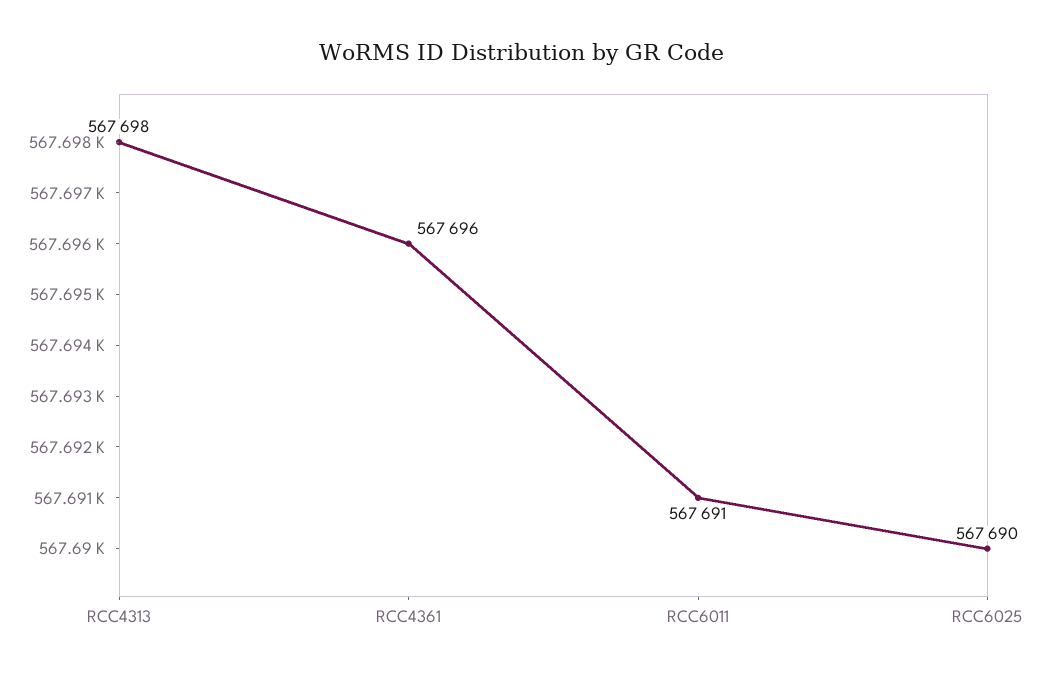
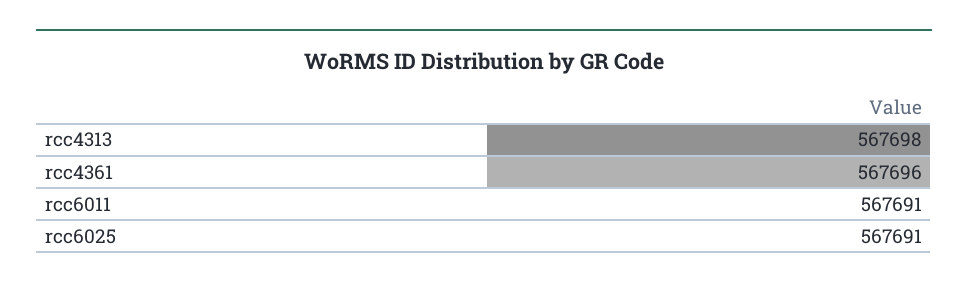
  {
    "RCC4313": 567698,
    "RCC4361": 567696,
    "RCC6011": 567691,
-   "RCC6025": 567690
+   "RCC6025": 567691
  }

